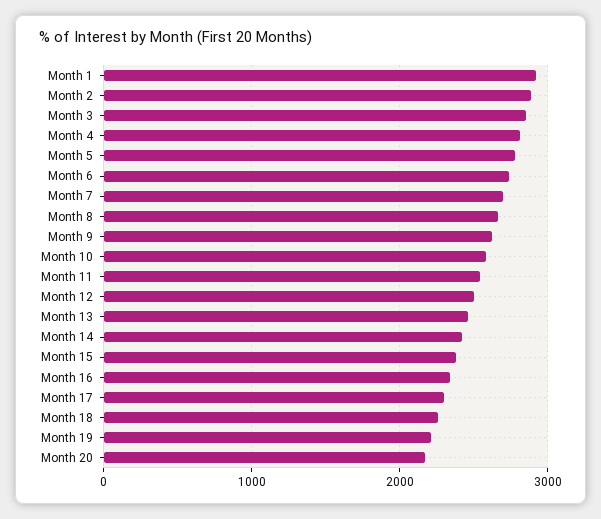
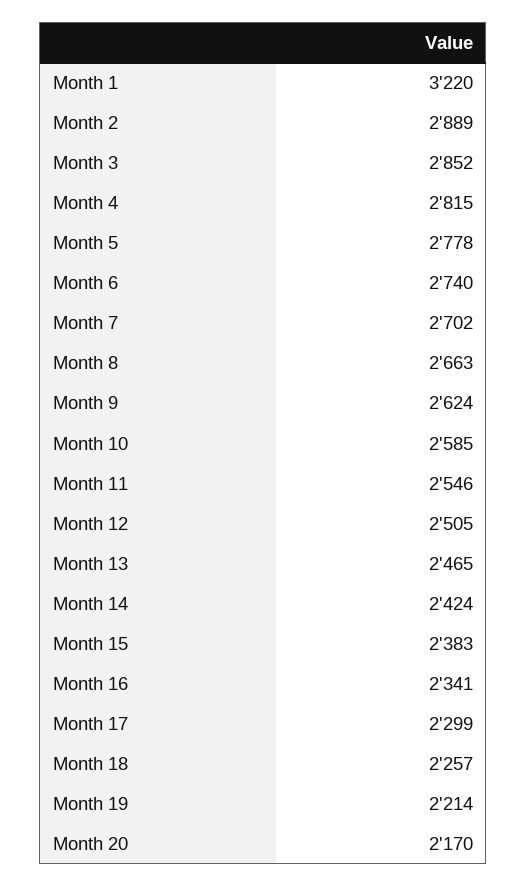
  {
-   "Month 1": 2900,
+   "Month 1": 3220,
    "Month 2": 2889,
    "Month 3": 2852,
    "Month 4": 2815,
    "Month 5": 2778,
    "Month 6": 2740,
    "Month 7": 2702,
    "Month 8": 2663,
    "Month 9": 2624,
    "Month 10": 2585,
    "Month 11": 2546,
    "Month 12": 2505,
    "Month 13": 2465,
    "Month 14": 2424,
    "Month 15": 2383,
    "Month 16": 2341,
    "Month 17": 2299,
    "Month 18": 2257,
    "Month 19": 2214,
    "Month 20": 2170
  }

